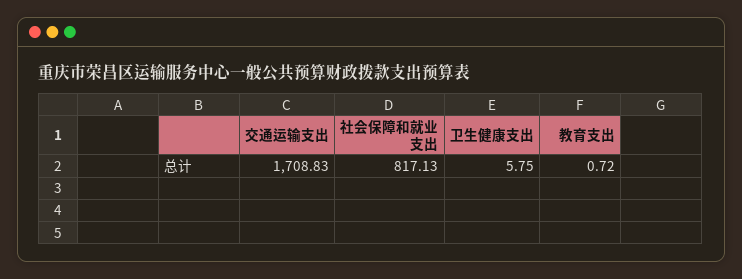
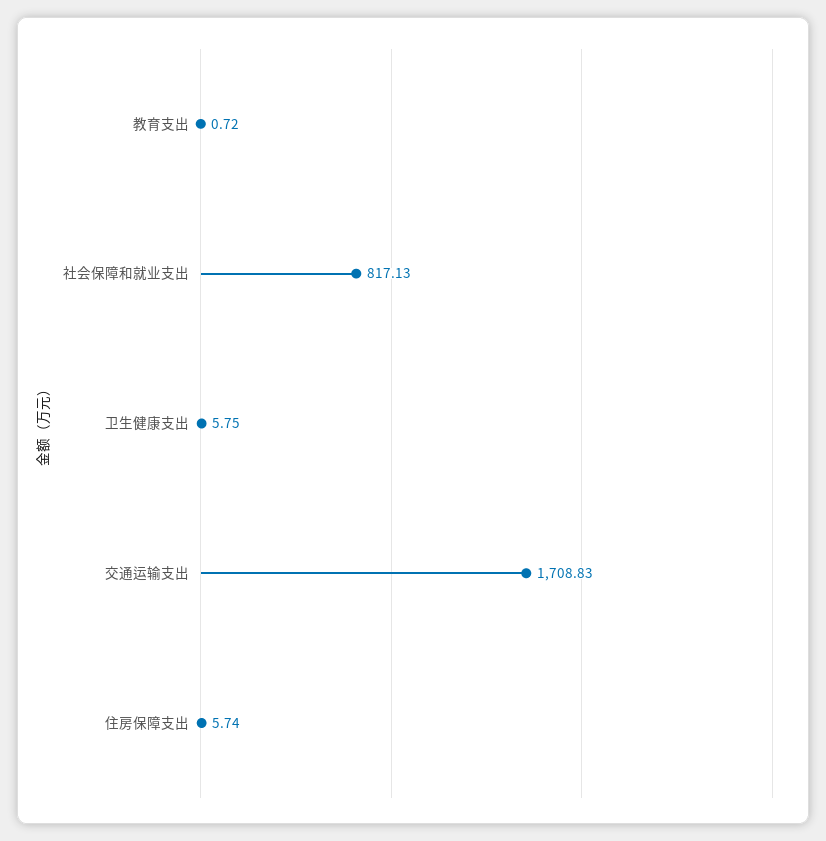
  {
    "交通运输支出": 1708.83,
    "社会保障和就业支出": 817.13,
    "卫生健康支出": 5.75,
-   "教育支出": 0.72
+   "教育支出": 0.72,
+   "住房保障支出": 5.74
  }

